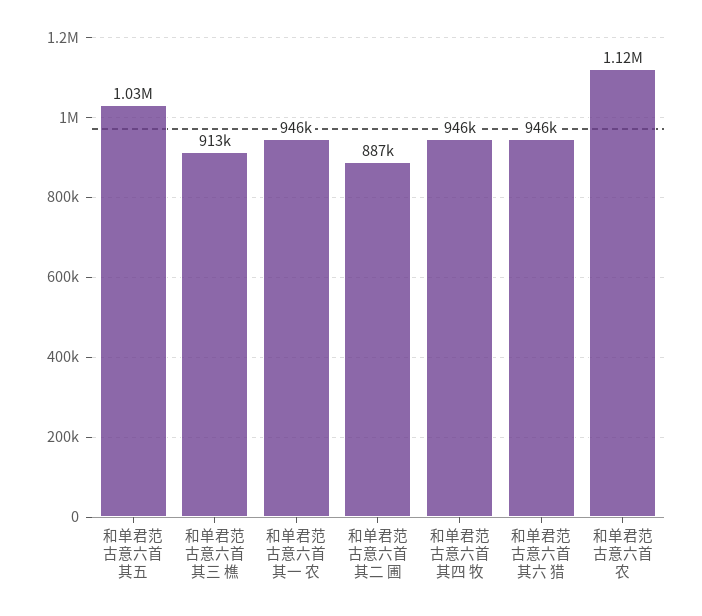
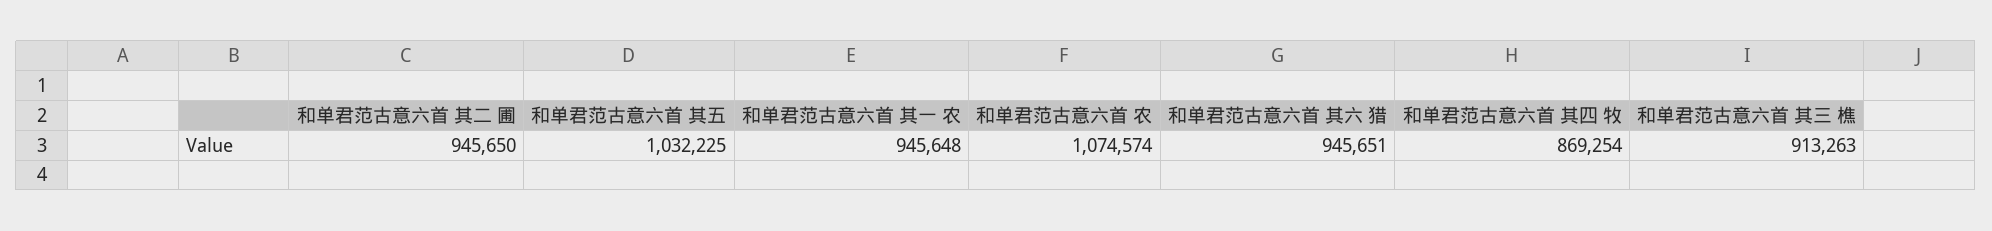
  {
    "和单君范古意六首 其五": 1032225,
    "和单君范古意六首 其三 樵": 913263,
    "和单君范古意六首 其一 农": 945648,
-   "和单君范古意六首 其二 圃": 887000,
+   "和单君范古意六首 其二 圃": 945650,
-   "和单君范古意六首 其四 牧": 946000,
+   "和单君范古意六首 其四 牧": 869254,
    "和单君范古意六首 其六 猎": 945651,
-   "和单君范古意六首 农": 1120000
+   "和单君范古意六首 农": 1074574
  }

